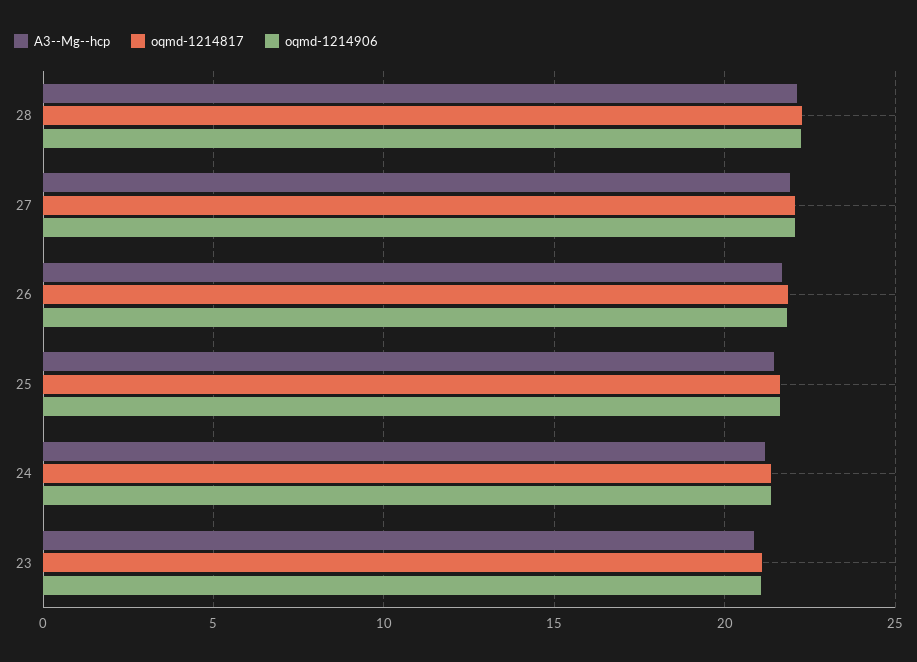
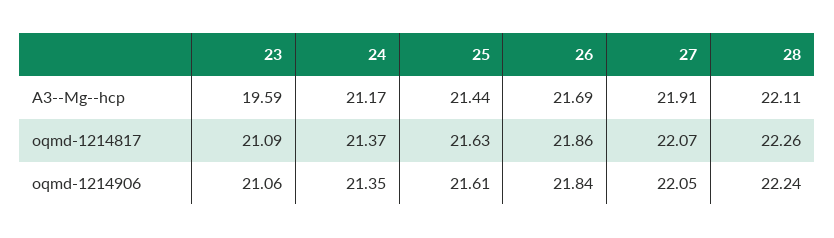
  {
    "A3--Mg--hcp": {
      "28": 22.11,
      "27": 21.91,
      "26": 21.69,
      "25": 21.44,
      "24": 21.17,
-     "23": 21
+     "23": 19.59
    },
    "oqmd-1214817": {
      "28": 22.26,
      "27": 22.07,
      "26": 21.86,
      "25": 21.63,
      "24": 21.37,
      "23": 21.09
    },
    "oqmd-1214906": {
      "28": 22.24,
      "27": 22.05,
      "26": 21.84,
      "25": 21.61,
      "24": 21.35,
      "23": 21.06
    }
  }

